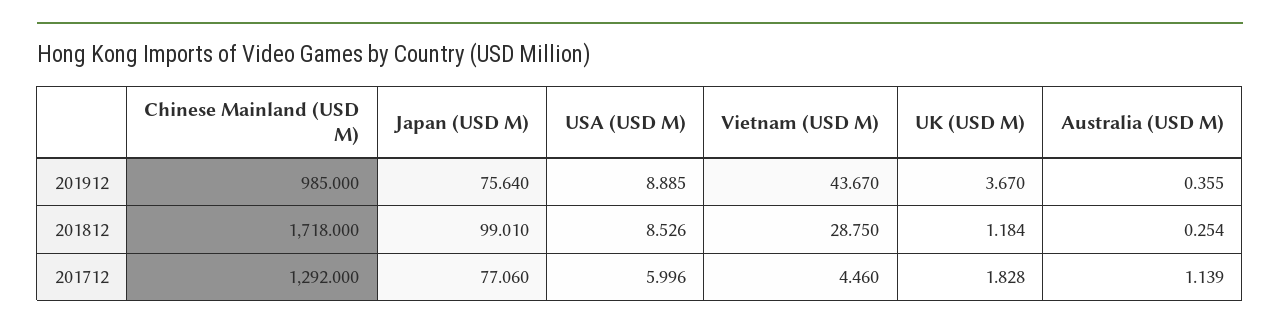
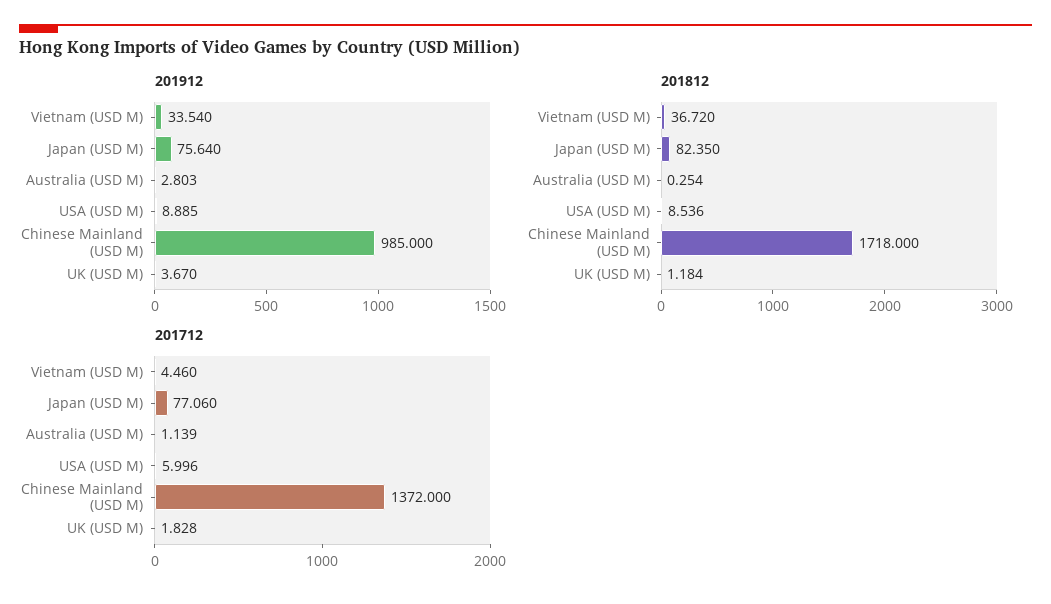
  {
    "201912": {
      "Chinese Mainland (USD M)": 985,
      "Japan (USD M)": 75.64,
      "USA (USD M)": 8.885,
-     "Vietnam (USD M)": 43.67,
+     "Vietnam (USD M)": 33.54,
      "UK (USD M)": 3.67,
-     "Australia (USD M)": 0.355
+     "Australia (USD M)": 2.803
    },
    "201812": {
      "Chinese Mainland (USD M)": 1718,
-     "Japan (USD M)": 99.01,
+     "Japan (USD M)": 82.35,
-     "USA (USD M)": 8.526,
+     "USA (USD M)": 8.536,
-     "Vietnam (USD M)": 28.75,
+     "Vietnam (USD M)": 36.72,
      "UK (USD M)": 1.184,
      "Australia (USD M)": 0.254
    },
    "201712": {
-     "Chinese Mainland (USD M)": 1292,
+     "Chinese Mainland (USD M)": 1372,
      "Japan (USD M)": 77.06,
      "USA (USD M)": 5.996,
      "Vietnam (USD M)": 4.46,
      "UK (USD M)": 1.828,
      "Australia (USD M)": 1.139
    }
  }

